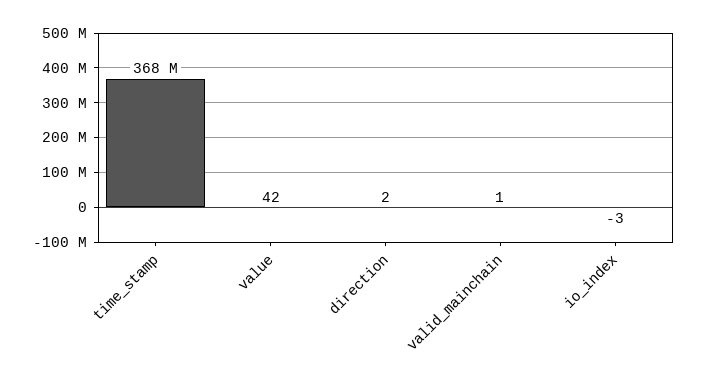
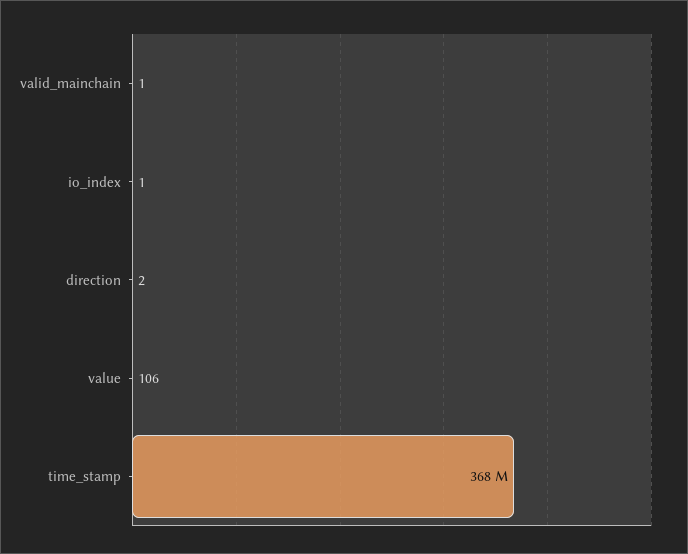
  {
    "time_stamp": 368000000,
-   "value": 42,
+   "value": 106,
    "direction": 2,
    "valid_mainchain": 1,
-   "io_index": -3
+   "io_index": 1
  }

